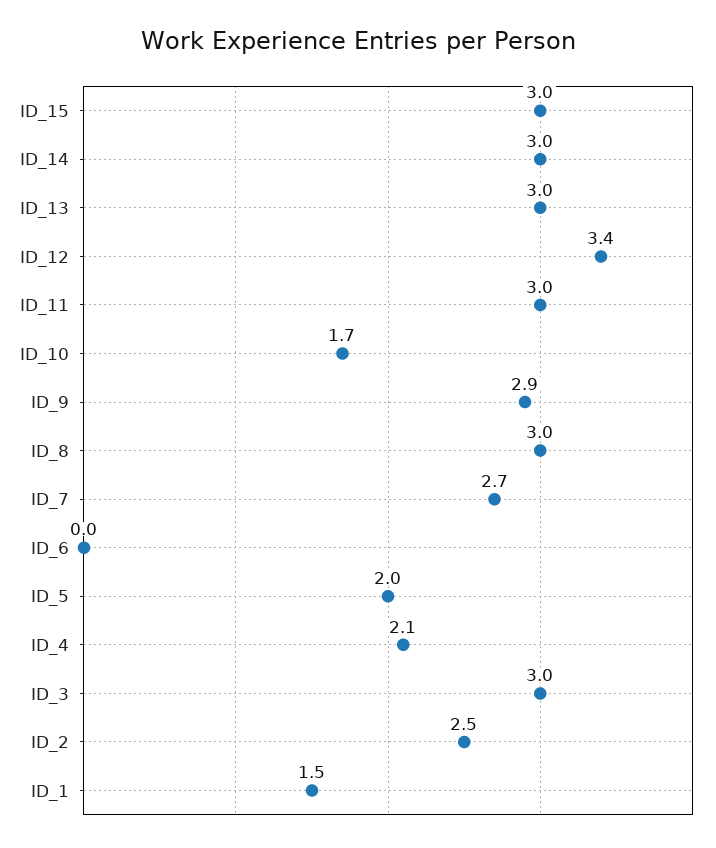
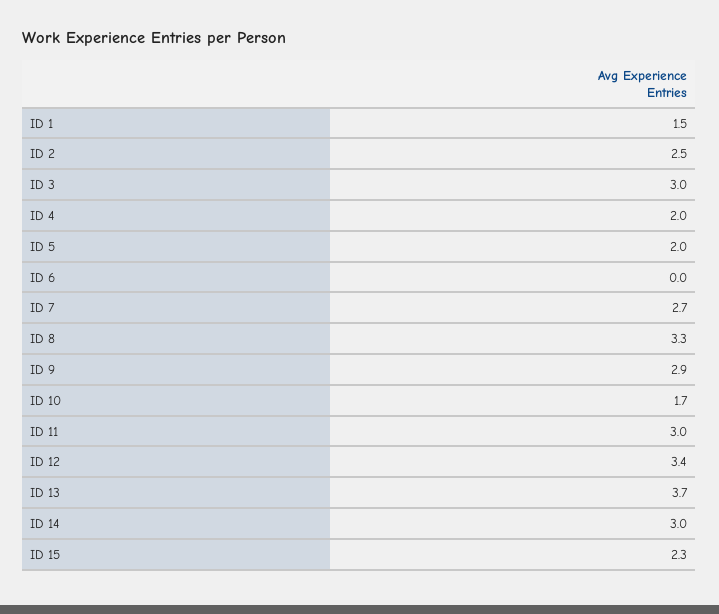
  {
-   "ID_15": 3,
+   "ID_15": 2.3,
    "ID_14": 3,
-   "ID_13": 3,
+   "ID_13": 3.7,
    "ID_12": 3.4,
    "ID_11": 3,
    "ID_10": 1.7,
    "ID_9": 2.9,
-   "ID_8": 3,
+   "ID_8": 3.3,
    "ID_7": 2.7,
    "ID_6": 0,
    "ID_5": 2,
-   "ID_4": 2.1,
+   "ID_4": 2,
    "ID_3": 3,
    "ID_2": 2.5,
    "ID_1": 1.5
  }

